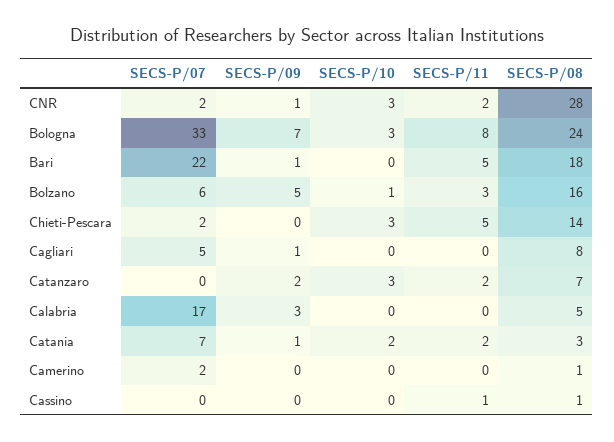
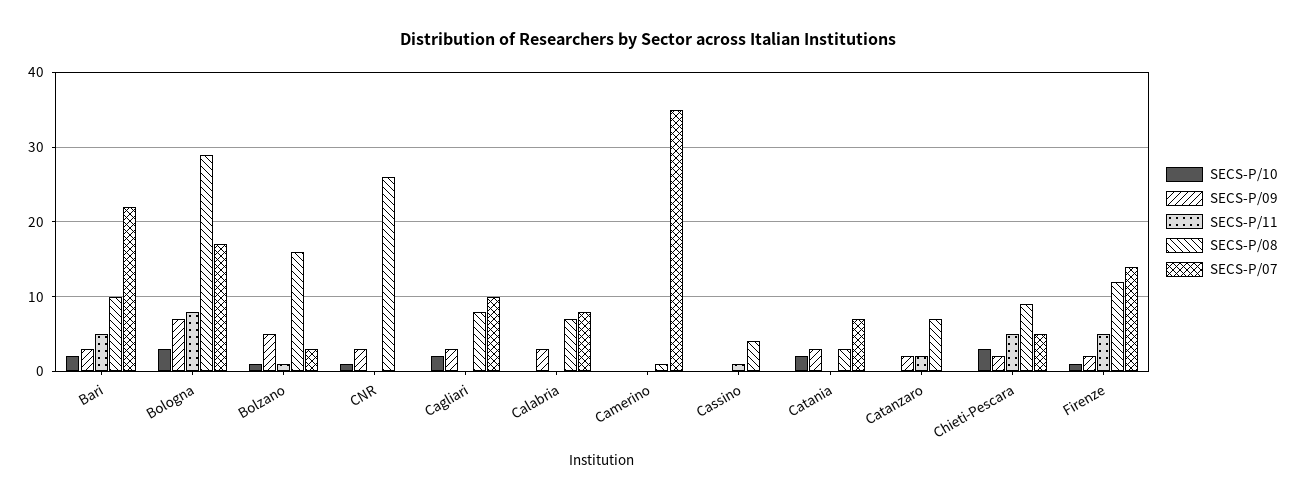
  {
    "SECS-P/07": {
-     "CNR": 2,
+     "CNR": 0,
-     "Bologna": 33,
+     "Bologna": 17,
      "Bari": 22,
-     "Bolzano": 6,
+     "Bolzano": 3,
-     "Chieti-Pescara": 2,
+     "Chieti-Pescara": 5,
-     "Cagliari": 5,
+     "Cagliari": 10,
      "Catanzaro": 0,
-     "Calabria": 17,
+     "Calabria": 8,
      "Catania": 7,
-     "Camerino": 2,
+     "Camerino": 35,
-     "Cassino": 0
+     "Cassino": 0,
+     "Firenze": 14
    },
    "SECS-P/09": {
-     "CNR": 1,
+     "CNR": 3,
      "Bologna": 7,
-     "Bari": 1,
+     "Bari": 3,
      "Bolzano": 5,
-     "Chieti-Pescara": 0,
+     "Chieti-Pescara": 2,
-     "Cagliari": 1,
+     "Cagliari": 3,
      "Catanzaro": 2,
      "Calabria": 3,
-     "Catania": 1,
+     "Catania": 3,
      "Camerino": 0,
-     "Cassino": 0
+     "Cassino": 0,
+     "Firenze": 2
    },
    "SECS-P/10": {
-     "CNR": 3,
+     "CNR": 1,
      "Bologna": 3,
-     "Bari": 0,
+     "Bari": 2,
      "Bolzano": 1,
      "Chieti-Pescara": 3,
-     "Cagliari": 0,
+     "Cagliari": 2,
-     "Catanzaro": 3,
+     "Catanzaro": 0,
      "Calabria": 0,
      "Catania": 2,
      "Camerino": 0,
-     "Cassino": 0
+     "Cassino": 0,
+     "Firenze": 1
    },
    "SECS-P/11": {
-     "CNR": 2,
+     "CNR": 0,
      "Bologna": 8,
      "Bari": 5,
-     "Bolzano": 3,
+     "Bolzano": 1,
      "Chieti-Pescara": 5,
      "Cagliari": 0,
      "Catanzaro": 2,
      "Calabria": 0,
-     "Catania": 2,
+     "Catania": 0,
      "Camerino": 0,
-     "Cassino": 1
+     "Cassino": 1,
+     "Firenze": 5
    },
    "SECS-P/08": {
-     "CNR": 28,
+     "CNR": 26,
-     "Bologna": 24,
+     "Bologna": 29,
-     "Bari": 18,
+     "Bari": 10,
      "Bolzano": 16,
-     "Chieti-Pescara": 14,
+     "Chieti-Pescara": 9,
      "Cagliari": 8,
      "Catanzaro": 7,
-     "Calabria": 5,
+     "Calabria": 7,
      "Catania": 3,
      "Camerino": 1,
-     "Cassino": 1
+     "Cassino": 4,
+     "Firenze": 12
    }
  }

